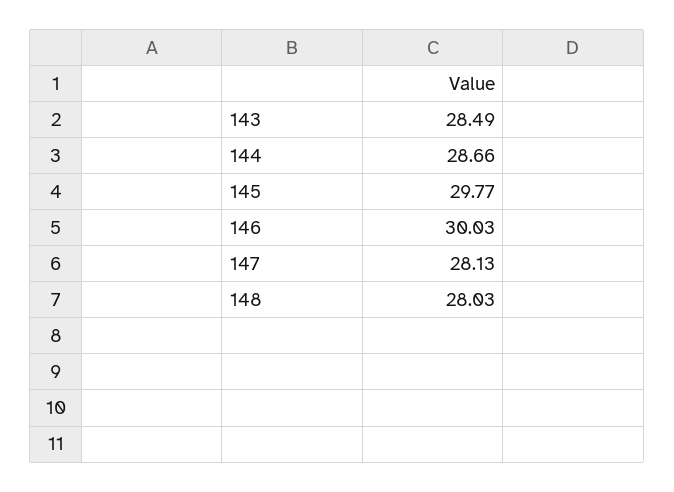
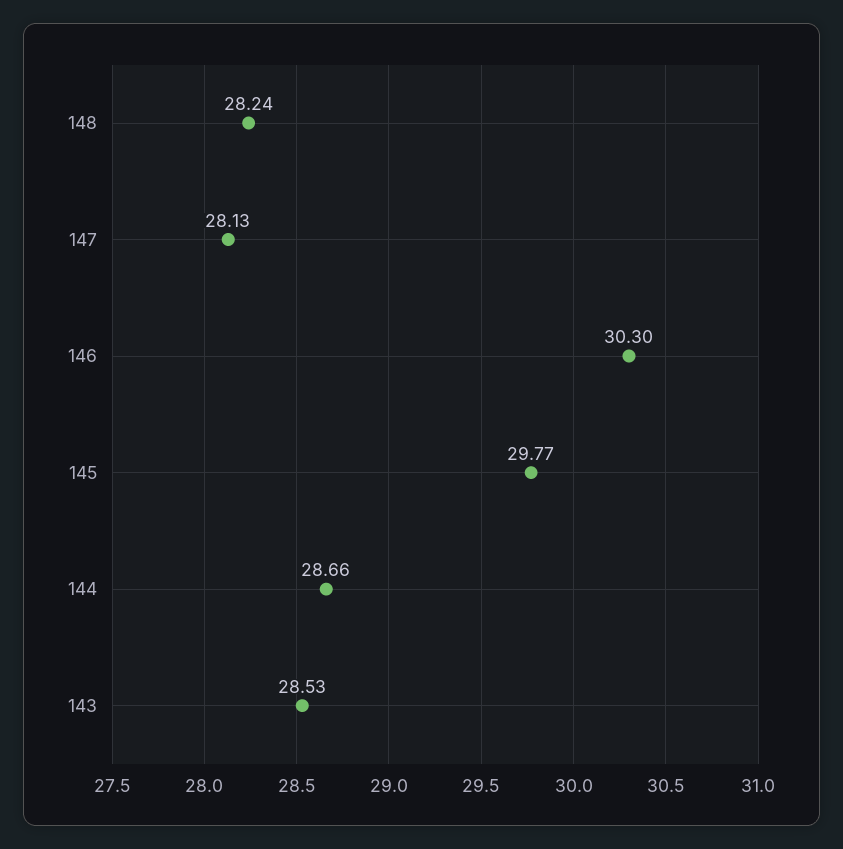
  {
-   "143": 28.49,
+   "143": 28.53,
    "144": 28.66,
    "145": 29.77,
-   "146": 30.03,
+   "146": 30.3,
    "147": 28.13,
-   "148": 28.03
+   "148": 28.24
  }

